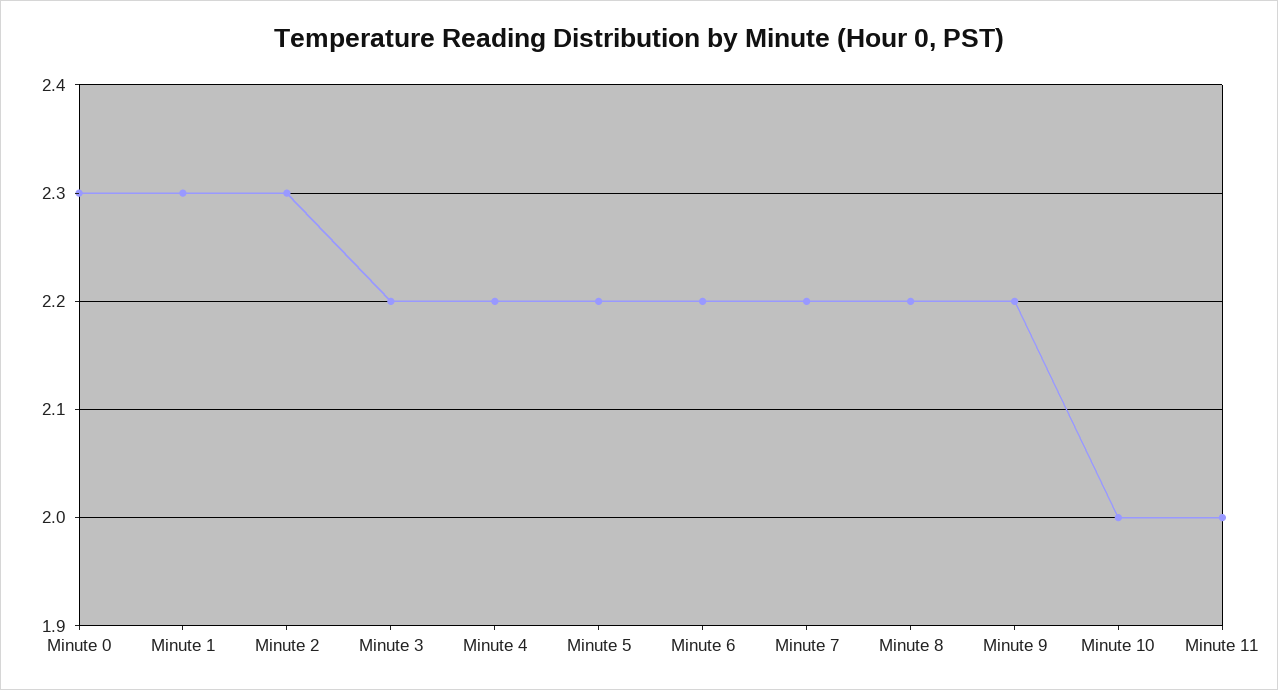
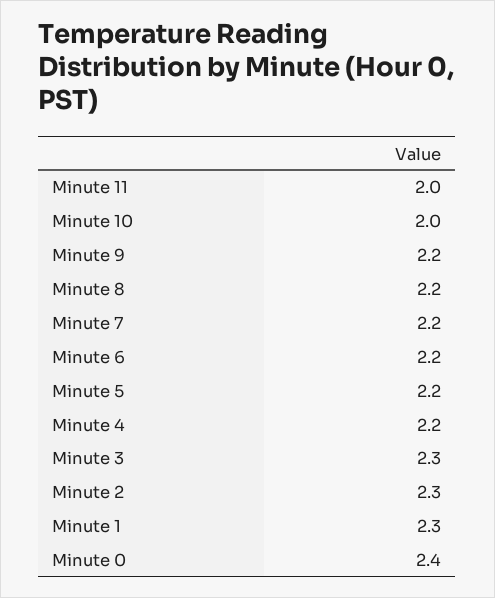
  {
-   "Minute 0": 2.3,
+   "Minute 0": 2.4,
    "Minute 1": 2.3,
    "Minute 2": 2.3,
-   "Minute 3": 2.2,
+   "Minute 3": 2.3,
    "Minute 4": 2.2,
    "Minute 5": 2.2,
    "Minute 6": 2.2,
    "Minute 7": 2.2,
    "Minute 8": 2.2,
    "Minute 9": 2.2,
    "Minute 10": 2,
    "Minute 11": 2
  }

